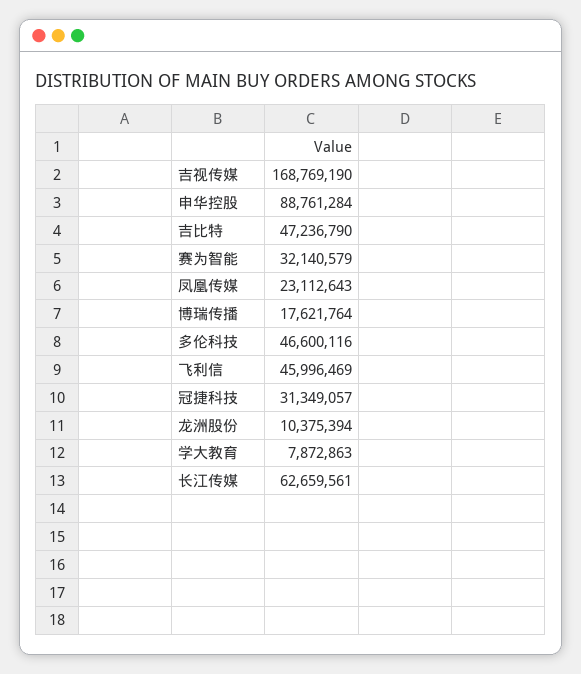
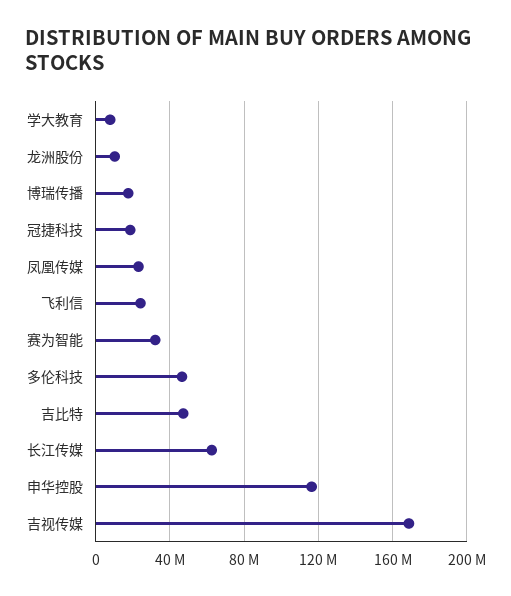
  {
    "吉视传媒": 168769190,
-   "申华控股": 88761284,
+   "申华控股": 115000000,
    "吉比特": 47236790,
    "赛为智能": 32140579,
    "凤凰传媒": 23112643,
    "博瑞传播": 17621764,
    "多伦科技": 46600116,
-   "飞利信": 45996469,
+   "飞利信": 25000000,
-   "冠捷科技": 31349057,
+   "冠捷科技": 20000000,
    "龙洲股份": 10375394,
    "学大教育": 7872863,
    "长江传媒": 62659561
  }

